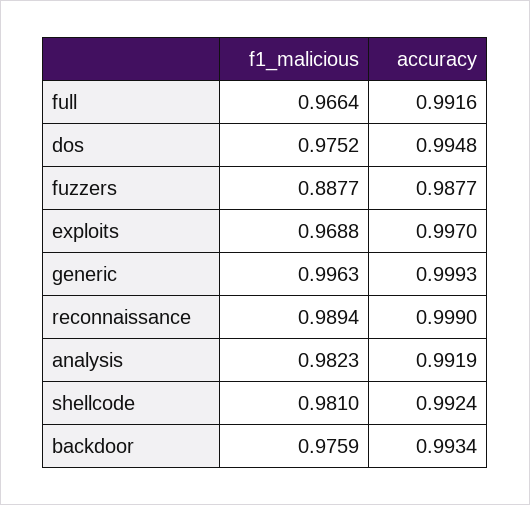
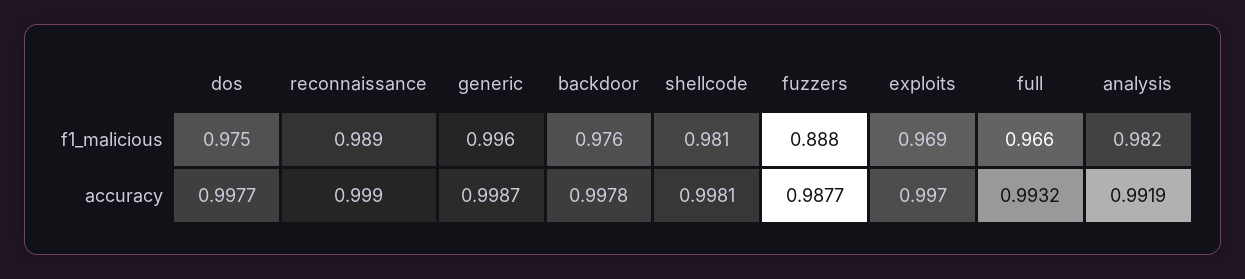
  {
    "f1_malicious": {
      "full": 0.9664,
      "dos": 0.9752,
      "fuzzers": 0.8877,
      "exploits": 0.9688,
      "generic": 0.9963,
      "reconnaissance": 0.9894,
      "analysis": 0.9823,
      "shellcode": 0.981,
      "backdoor": 0.9759
    },
    "accuracy": {
-     "full": 0.9916,
+     "full": 0.9932,
-     "dos": 0.9948,
+     "dos": 0.9977,
      "fuzzers": 0.9877,
      "exploits": 0.997,
-     "generic": 0.9993,
+     "generic": 0.9987,
      "reconnaissance": 0.999,
      "analysis": 0.9919,
-     "shellcode": 0.9924,
+     "shellcode": 0.9981,
-     "backdoor": 0.9934
+     "backdoor": 0.9978
    }
  }

